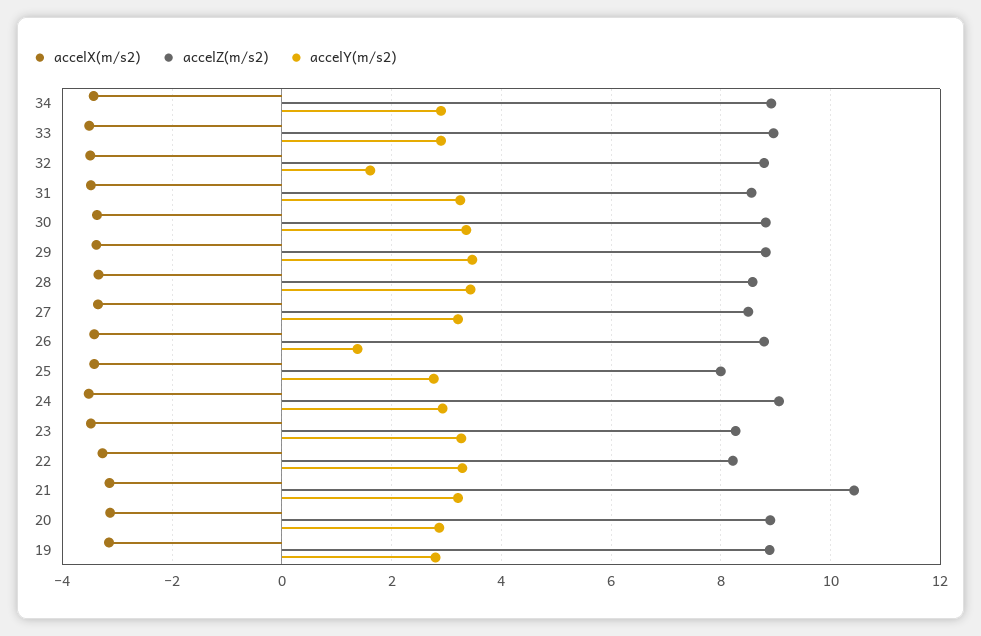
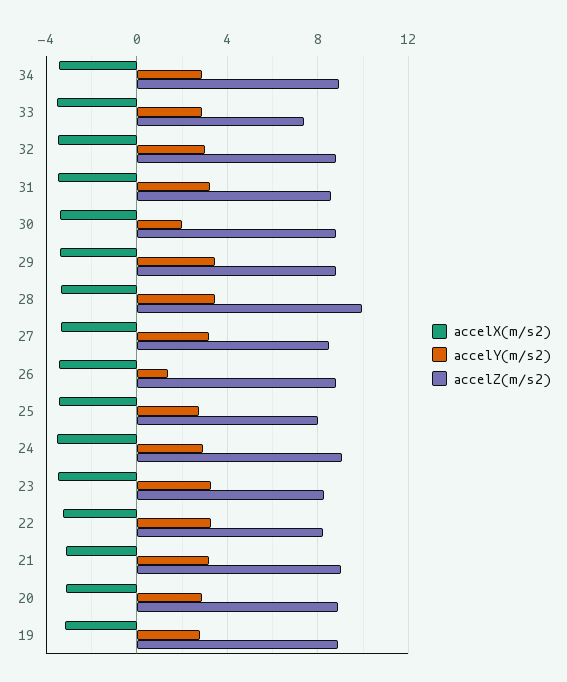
  {
    "accelX(m/s2)": {
      "34": -3.4,
      "33": -3.6,
      "32": -3.4,
      "31": -3.4,
      "30": -3.4,
      "29": -3.4,
      "28": -3.4,
      "27": -3.4,
      "26": -3.4,
      "25": -3.4,
      "24": -3.6,
      "23": -3.4,
      "22": -3.2,
      "21": -3.2,
      "20": -3.2,
      "19": -3.2
    },
    "accelZ(m/s2)": {
      "34": 9,
-     "33": 9,
+     "33": 7.5,
      "32": 8.8,
      "31": 8.6,
      "30": 8.8,
      "29": 8.8,
-     "28": 8.6,
+     "28": 10,
      "27": 8.6,
      "26": 8.8,
      "25": 8,
      "24": 9,
      "23": 8.2,
      "22": 8.2,
-     "21": 10.4,
+     "21": 9,
      "20": 9,
      "19": 8.8
    },
    "accelY(m/s2)": {
      "34": 3,
      "33": 3,
-     "32": 1.6,
+     "32": 3,
      "31": 3.2,
-     "30": 3.4,
+     "30": 2,
      "29": 3.4,
      "28": 3.4,
      "27": 3.2,
      "26": 1.4,
      "25": 2.8,
      "24": 3,
      "23": 3.2,
      "22": 3.2,
      "21": 3.2,
      "20": 2.8,
      "19": 2.8
    }
  }

